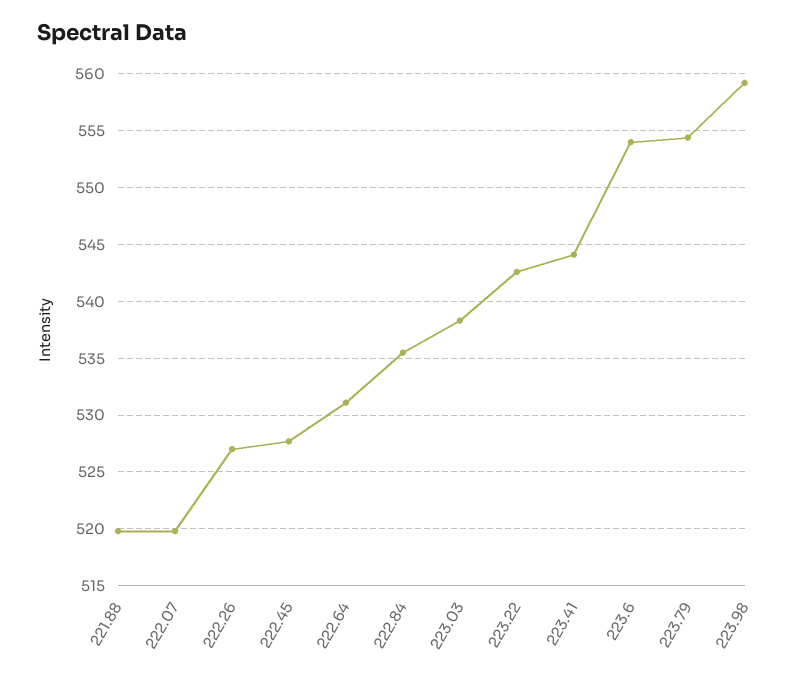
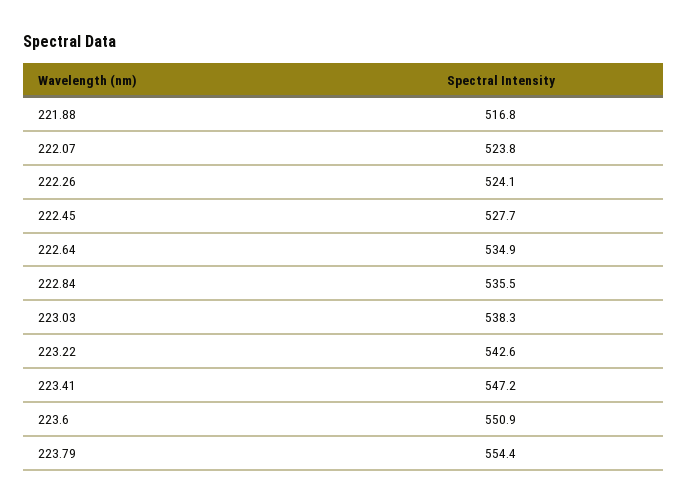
  {
-   "221.88": 520,
+   "221.88": 516.8,
-   "222.07": 520,
+   "222.07": 523.8,
-   "222.26": 527,
+   "222.26": 524.1,
    "222.45": 527.7,
-   "222.64": 531,
+   "222.64": 534.9,
    "222.84": 535.5,
    "223.03": 538.3,
    "223.22": 542.6,
-   "223.41": 544,
+   "223.41": 547.2,
-   "223.6": 554,
+   "223.6": 550.9,
-   "223.79": 554.4,
+   "223.79": 554.4
-   "223.98": 559
  }

